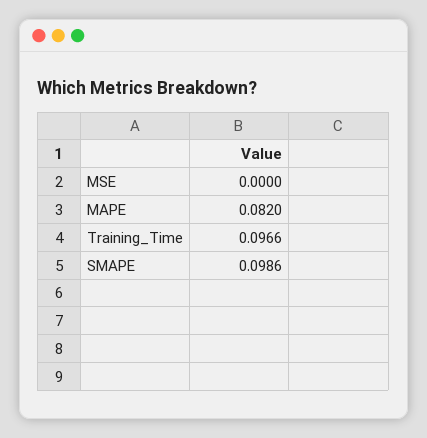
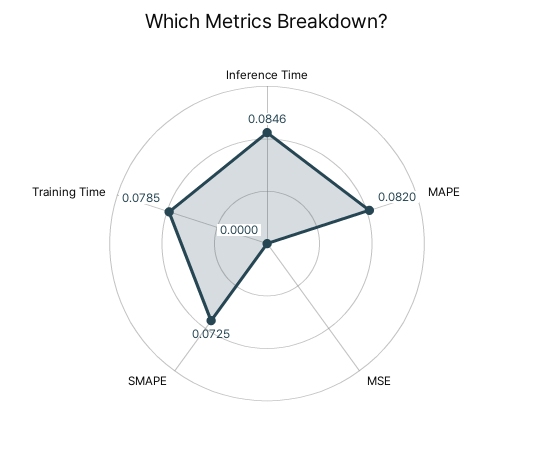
  {
    "MSE": 0,
    "MAPE": 0.082,
-   "Training_Time": 0.0966,
+   "Training_Time": 0.0785,
-   "SMAPE": 0.0986
+   "SMAPE": 0.0725,
+   "Inference Time": 0.0846
  }

